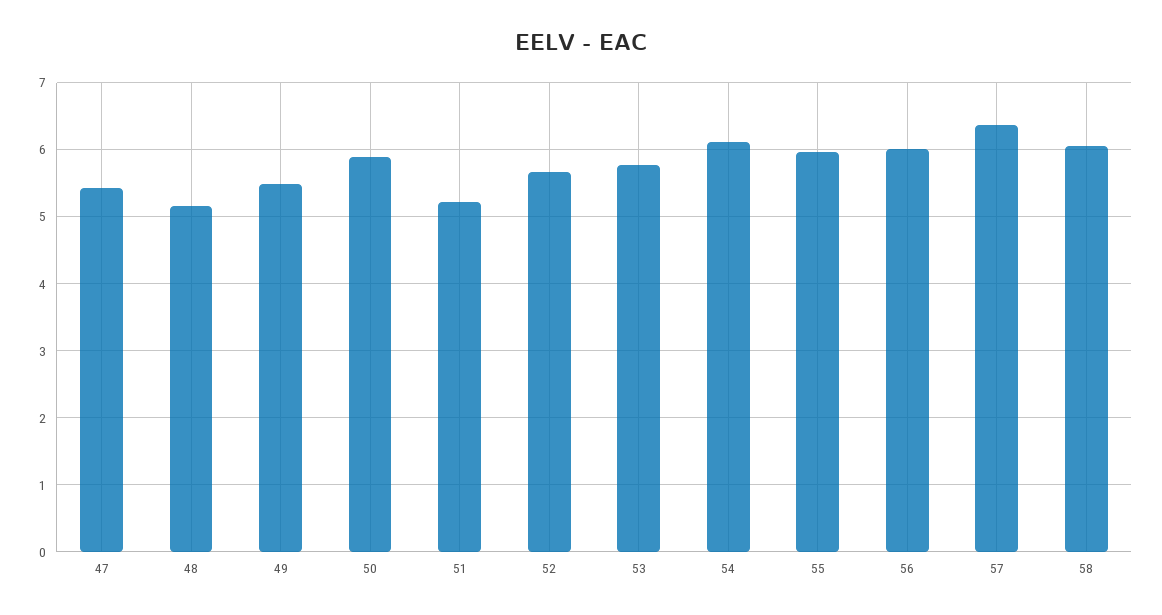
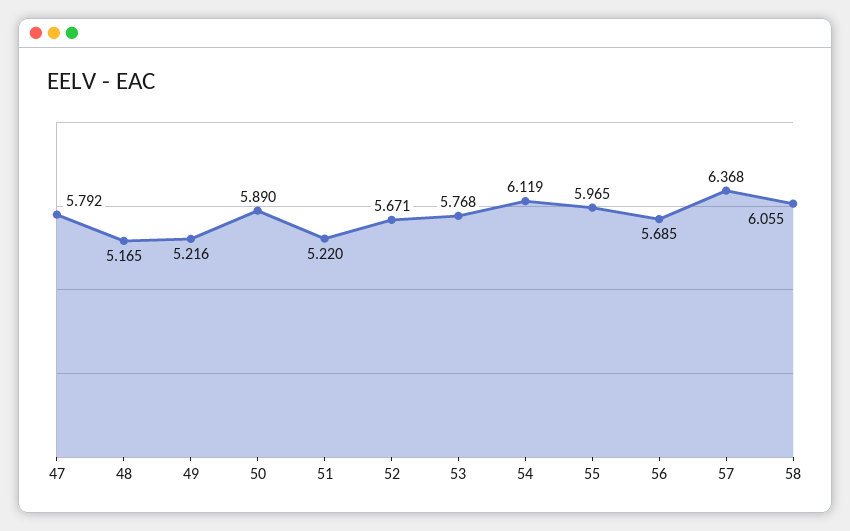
  {
-   "47": 5.4,
+   "47": 5.792,
    "48": 5.165,
-   "49": 5.5,
+   "49": 5.216,
    "50": 5.89,
    "51": 5.22,
    "52": 5.671,
    "53": 5.768,
    "54": 6.119,
    "55": 5.965,
-   "56": 6,
+   "56": 5.685,
    "57": 6.368,
    "58": 6.055
  }

